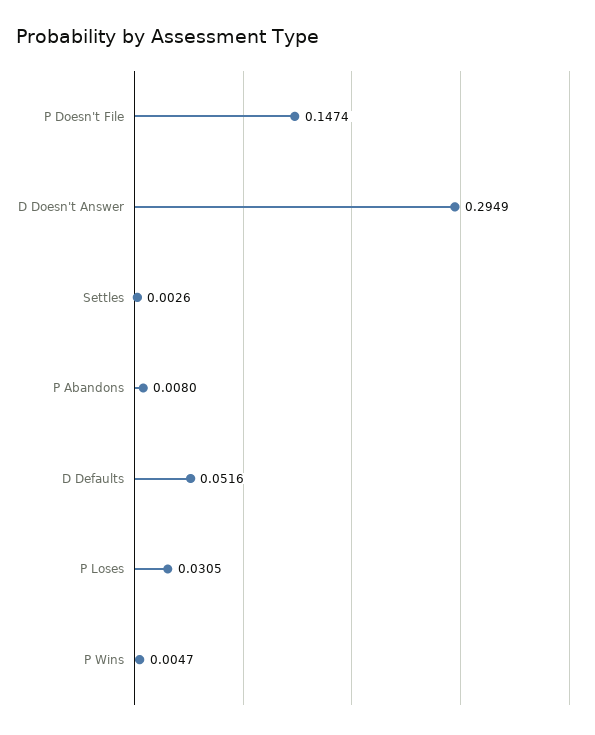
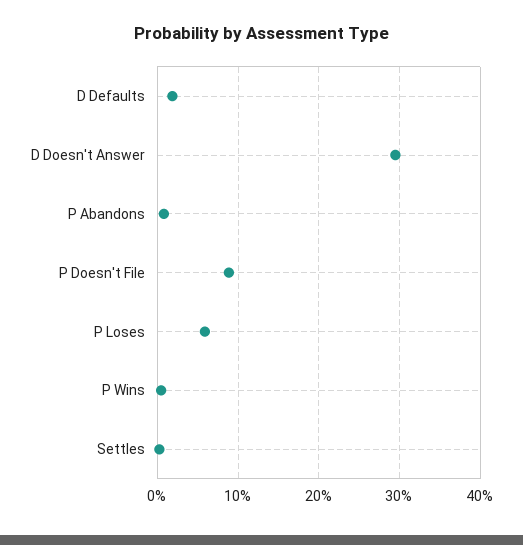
  {
-   "P Doesn't File": 0.1474,
+   "P Doesn't File": 0.09,
    "D Doesn't Answer": 0.2949,
    "Settles": 0.0026,
    "P Abandons": 0.008,
-   "D Defaults": 0.0516,
+   "D Defaults": 0.02,
-   "P Loses": 0.0305,
+   "P Loses": 0.06,
    "P Wins": 0.0047
  }

